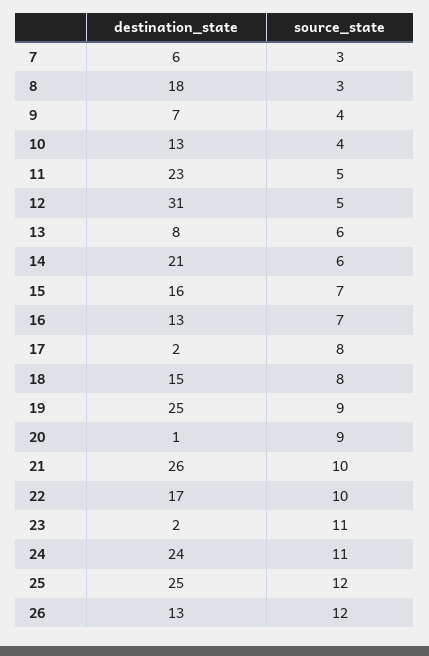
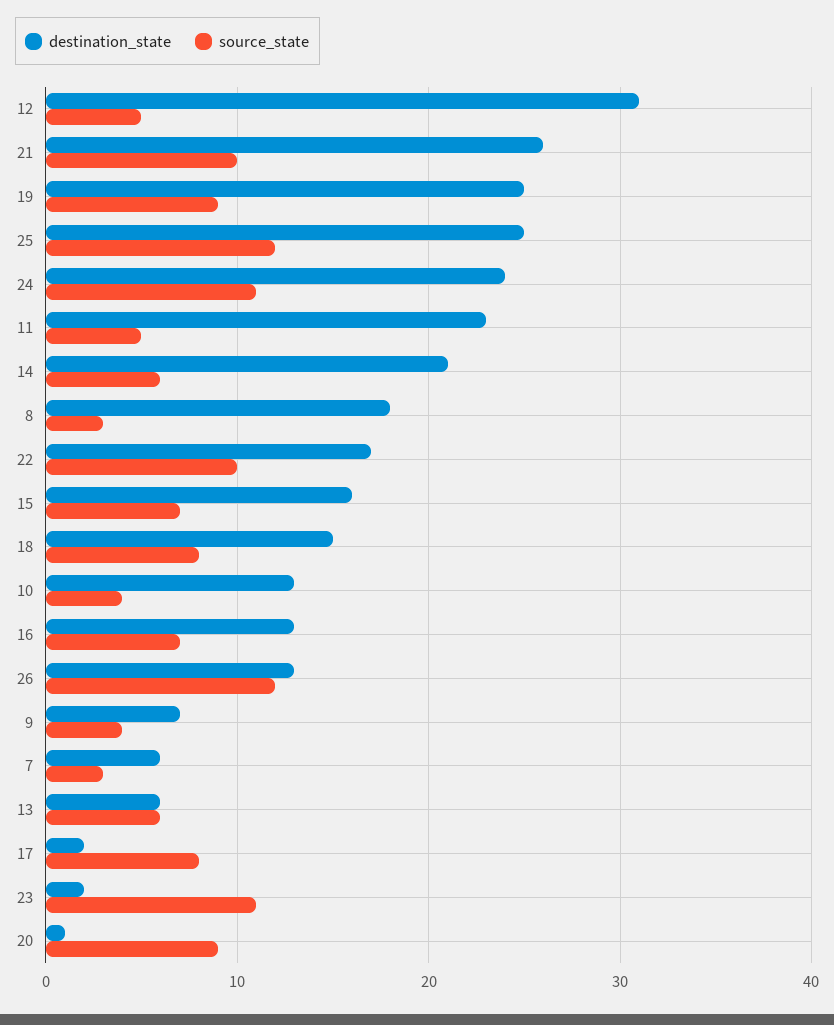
  {
    "destination_state": {
      "7": 6,
      "8": 18,
      "9": 7,
      "10": 13,
      "11": 23,
      "12": 31,
-     "13": 8,
+     "13": 6,
      "14": 21,
      "15": 16,
      "16": 13,
      "17": 2,
      "18": 15,
      "19": 25,
      "20": 1,
      "21": 26,
      "22": 17,
      "23": 2,
      "24": 24,
      "25": 25,
      "26": 13
    },
    "source_state": {
      "7": 3,
      "8": 3,
      "9": 4,
      "10": 4,
      "11": 5,
      "12": 5,
      "13": 6,
      "14": 6,
      "15": 7,
      "16": 7,
      "17": 8,
      "18": 8,
      "19": 9,
      "20": 9,
      "21": 10,
      "22": 10,
      "23": 11,
      "24": 11,
      "25": 12,
      "26": 12
    }
  }

